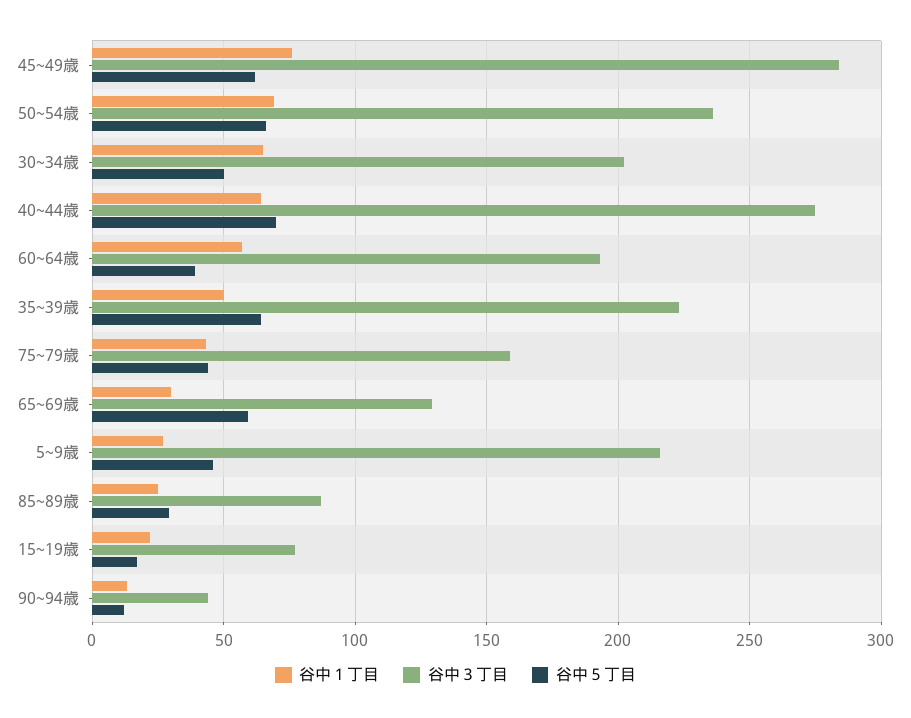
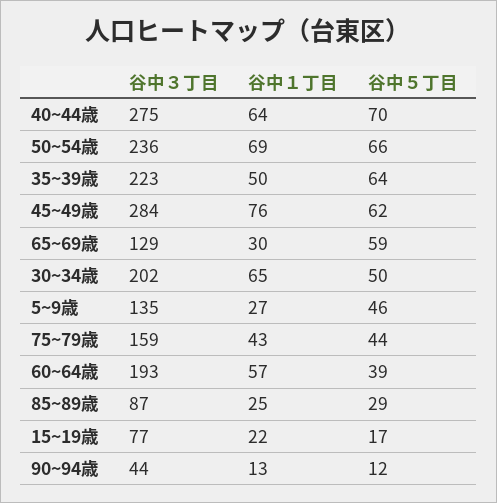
  {
    "谷中１丁目": {
      "45~49歳": 76,
      "50~54歳": 69,
      "30~34歳": 65,
      "40~44歳": 64,
      "60~64歳": 57,
      "35~39歳": 50,
      "75~79歳": 43,
      "65~69歳": 30,
      "5~9歳": 27,
      "85~89歳": 25,
      "15~19歳": 22,
      "90~94歳": 13
    },
    "谷中３丁目": {
      "45~49歳": 284,
      "50~54歳": 236,
      "30~34歳": 202,
      "40~44歳": 275,
      "60~64歳": 193,
      "35~39歳": 223,
      "75~79歳": 159,
      "65~69歳": 129,
-     "5~9歳": 215,
+     "5~9歳": 135,
      "85~89歳": 87,
      "15~19歳": 77,
      "90~94歳": 44
    },
    "谷中５丁目": {
      "45~49歳": 62,
      "50~54歳": 66,
      "30~34歳": 50,
      "40~44歳": 70,
      "60~64歳": 39,
      "35~39歳": 64,
      "75~79歳": 44,
      "65~69歳": 59,
      "5~9歳": 46,
      "85~89歳": 29,
      "15~19歳": 17,
      "90~94歳": 12
    }
  }

